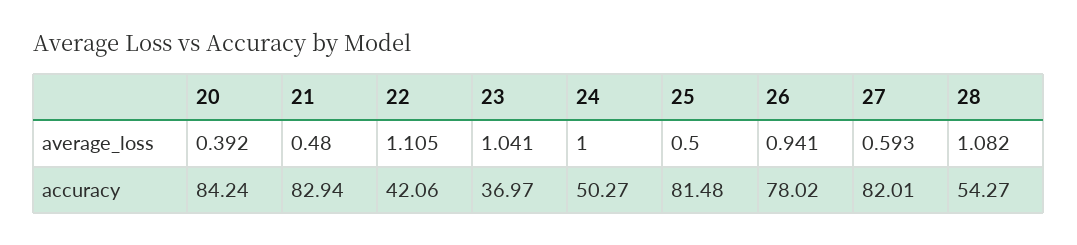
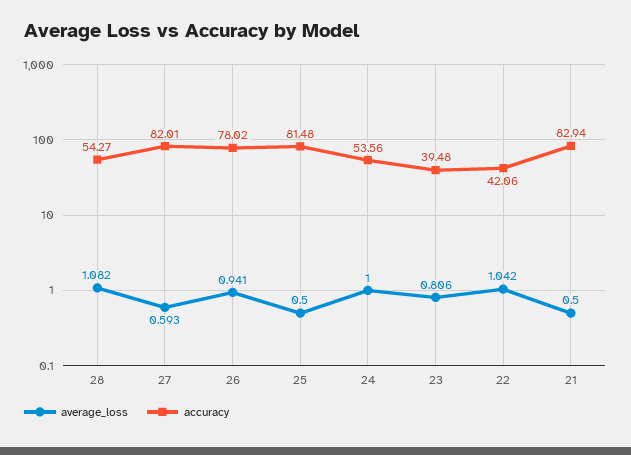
  {
    "average_loss": {
-     "20": 0.392,
-     "21": 0.48,
+     "21": 0.5,
-     "22": 1.105,
+     "22": 1.042,
-     "23": 1.041,
+     "23": 0.806,
      "24": 1,
      "25": 0.5,
      "26": 0.941,
      "27": 0.593,
      "28": 1.082
    },
    "accuracy": {
-     "20": 84.24,
      "21": 82.94,
      "22": 42.06,
-     "23": 36.97,
+     "23": 39.48,
-     "24": 50.27,
+     "24": 53.56,
      "25": 81.48,
      "26": 78.02,
      "27": 82.01,
      "28": 54.27
    }
  }

